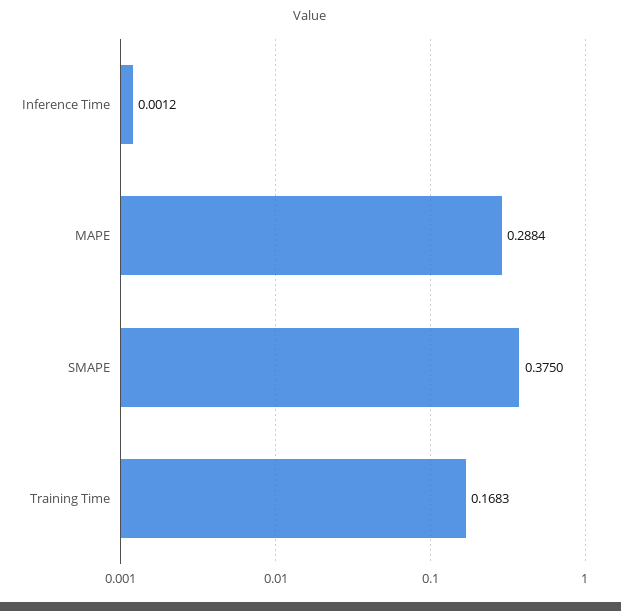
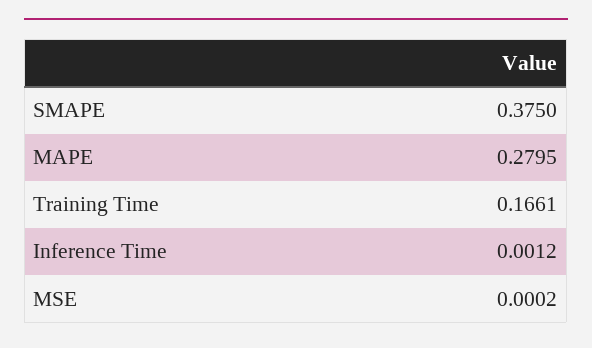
  {
    "Inference Time": 0.0012,
-   "MAPE": 0.2884,
+   "MAPE": 0.2795,
    "SMAPE": 0.375,
-   "Training Time": 0.1683
+   "Training Time": 0.1661,
+   "MSE": 0.0002
  }

